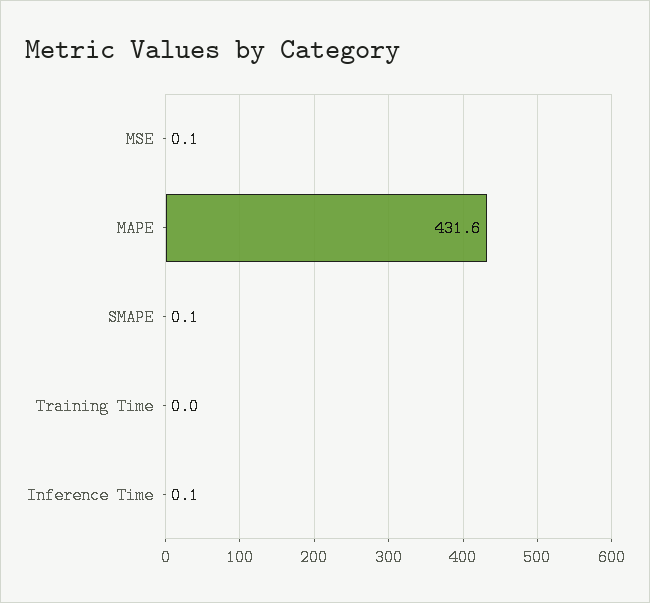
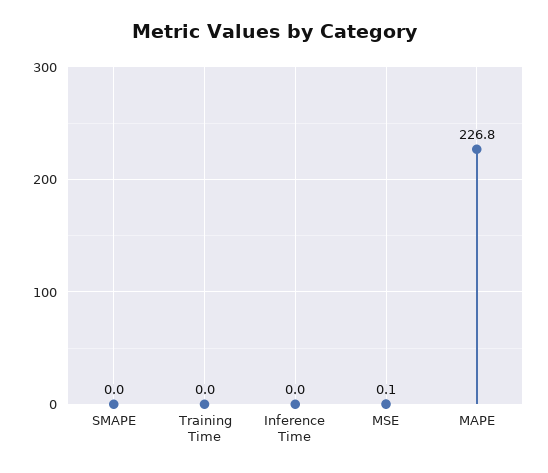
  {
    "MSE": 0.1,
-   "MAPE": 431.6,
+   "MAPE": 226.8,
-   "SMAPE": 0.1,
+   "SMAPE": 0,
    "Training Time": 0,
-   "Inference Time": 0.1
+   "Inference Time": 0
  }

